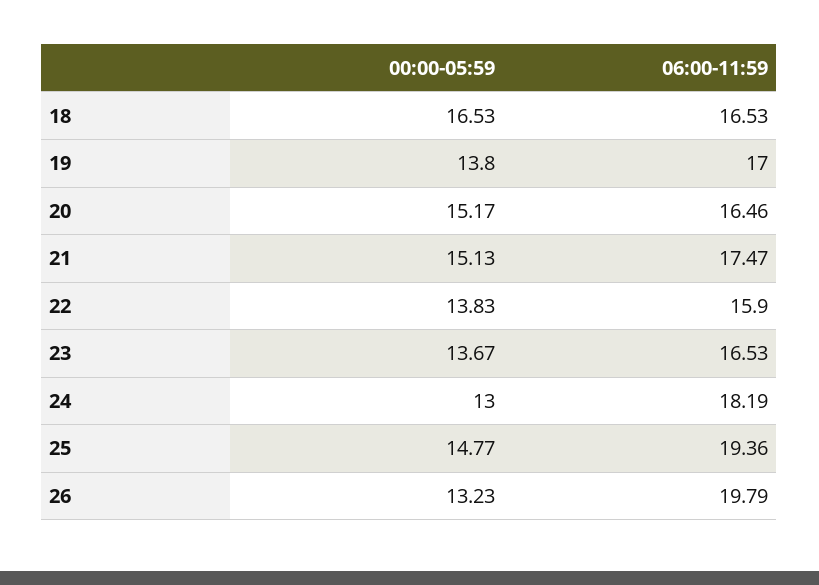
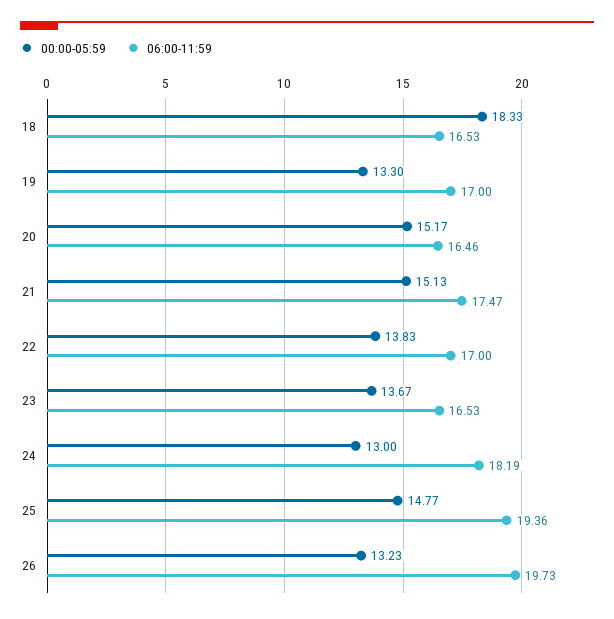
  {
    "00:00-05:59": {
-     "18": 16.53,
+     "18": 18.33,
-     "19": 13.8,
+     "19": 13.3,
      "20": 15.17,
      "21": 15.13,
      "22": 13.83,
      "23": 13.67,
      "24": 13,
      "25": 14.77,
      "26": 13.23
    },
    "06:00-11:59": {
      "18": 16.53,
      "19": 17,
      "20": 16.46,
      "21": 17.47,
-     "22": 15.9,
+     "22": 17,
      "23": 16.53,
      "24": 18.19,
      "25": 19.36,
-     "26": 19.79
+     "26": 19.73
    }
  }

